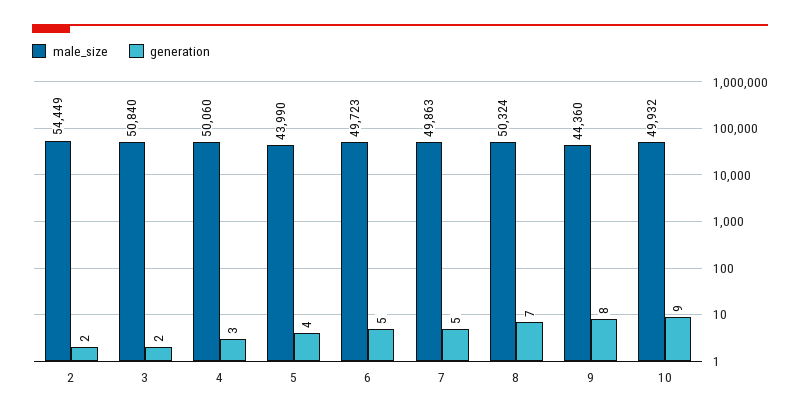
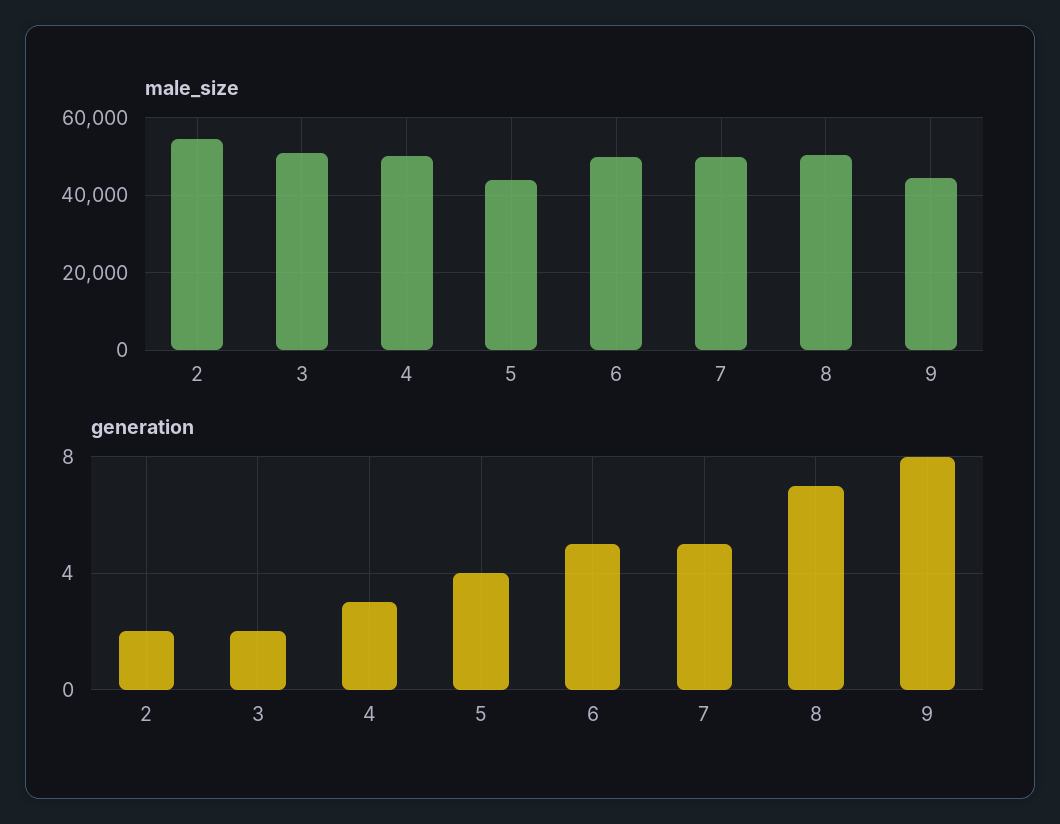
  {
    "male_size": {
      "2": 54449,
      "3": 50840,
      "4": 50060,
      "5": 43990,
      "6": 49723,
      "7": 49863,
      "8": 50324,
-     "9": 44360,
+     "9": 44360
-     "10": 49932
    },
    "generation": {
      "2": 2,
      "3": 2,
      "4": 3,
      "5": 4,
      "6": 5,
      "7": 5,
      "8": 7,
-     "9": 8,
+     "9": 8
-     "10": 9
    }
  }

